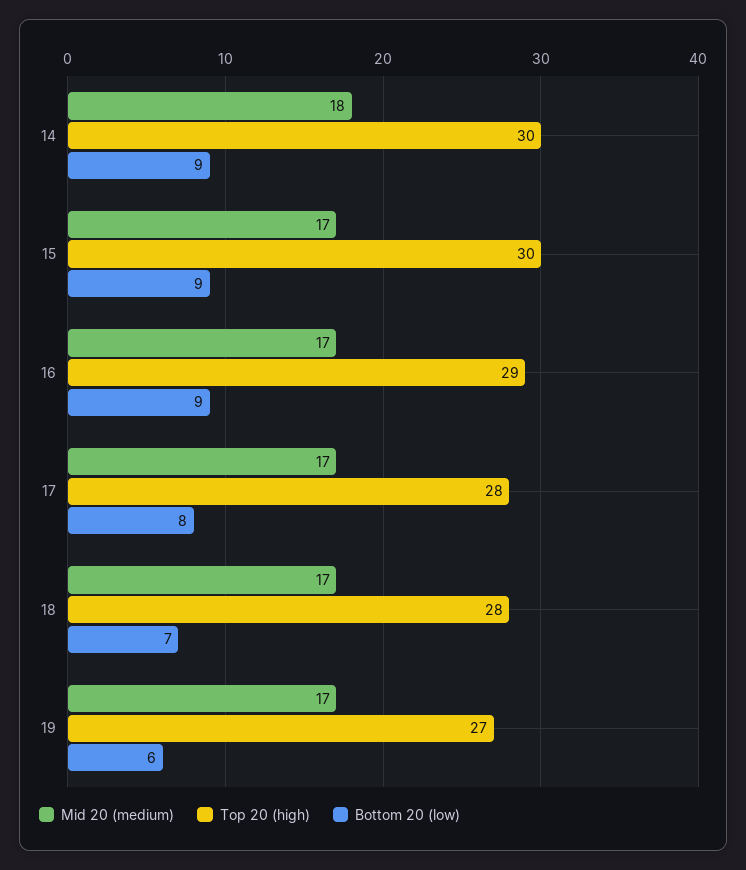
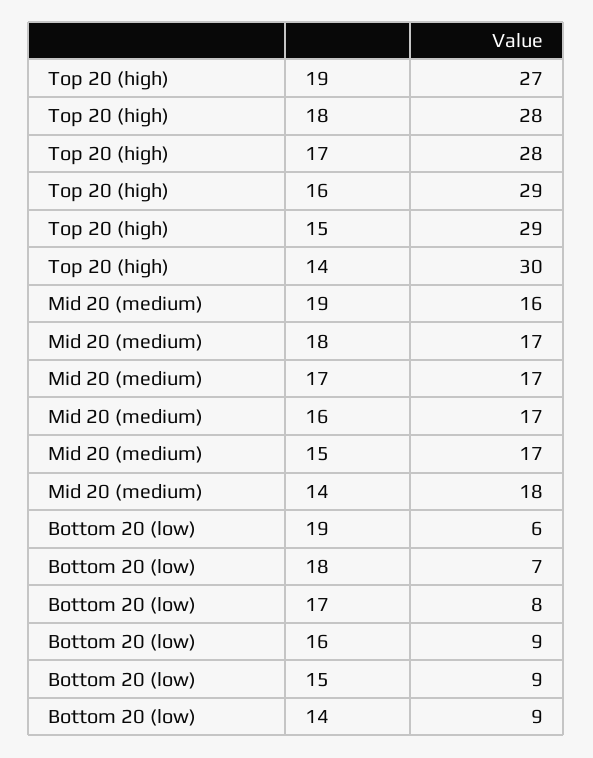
  {
    "Mid 20 (medium)": {
      "14": 18,
      "15": 17,
      "16": 17,
      "17": 17,
      "18": 17,
-     "19": 17
+     "19": 16
    },
    "Top 20 (high)": {
      "14": 30,
-     "15": 30,
+     "15": 29,
      "16": 29,
      "17": 28,
      "18": 28,
      "19": 27
    },
    "Bottom 20 (low)": {
      "14": 9,
      "15": 9,
      "16": 9,
      "17": 8,
      "18": 7,
      "19": 6
    }
  }

